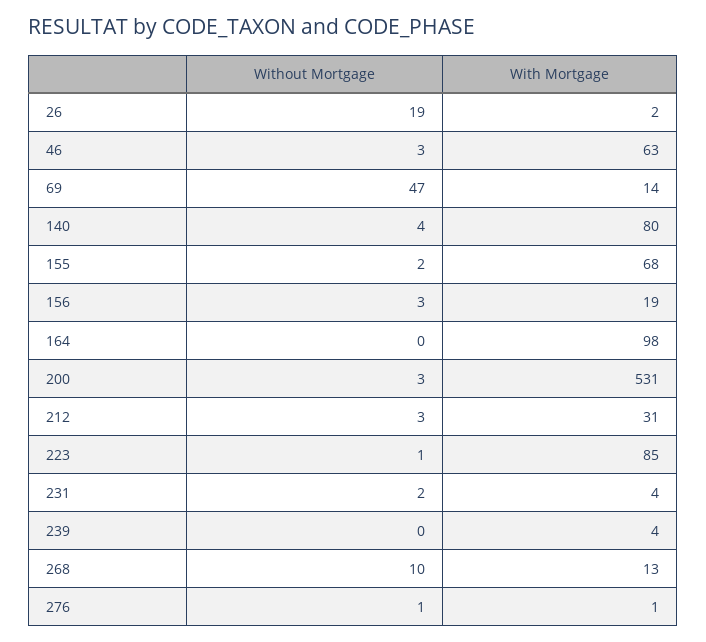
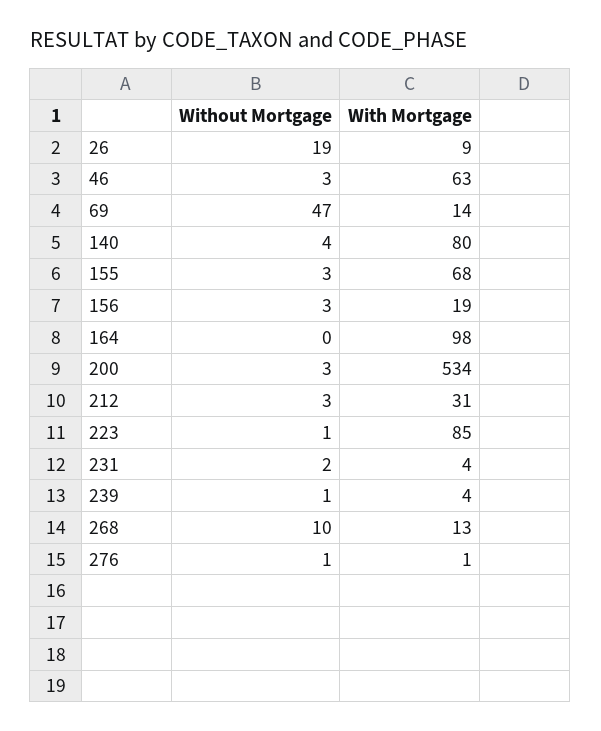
  {
    "Without Mortgage": {
      "26": 19,
      "46": 3,
      "69": 47,
      "140": 4,
-     "155": 2,
+     "155": 3,
      "156": 3,
      "164": 0,
      "200": 3,
      "212": 3,
      "223": 1,
      "231": 2,
-     "239": 0,
+     "239": 1,
      "268": 10,
      "276": 1
    },
    "With Mortgage": {
-     "26": 2,
+     "26": 9,
      "46": 63,
      "69": 14,
      "140": 80,
      "155": 68,
      "156": 19,
      "164": 98,
-     "200": 531,
+     "200": 534,
      "212": 31,
      "223": 85,
      "231": 4,
      "239": 4,
      "268": 13,
      "276": 1
    }
  }

